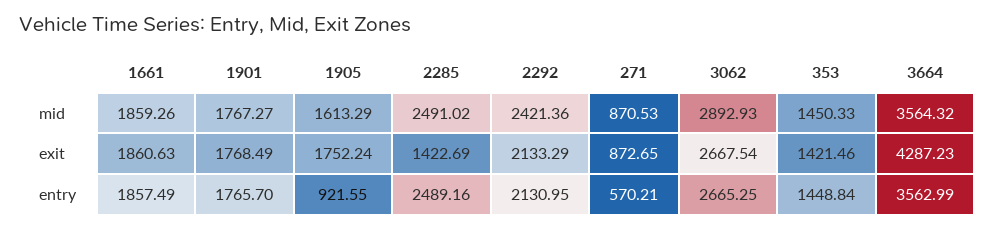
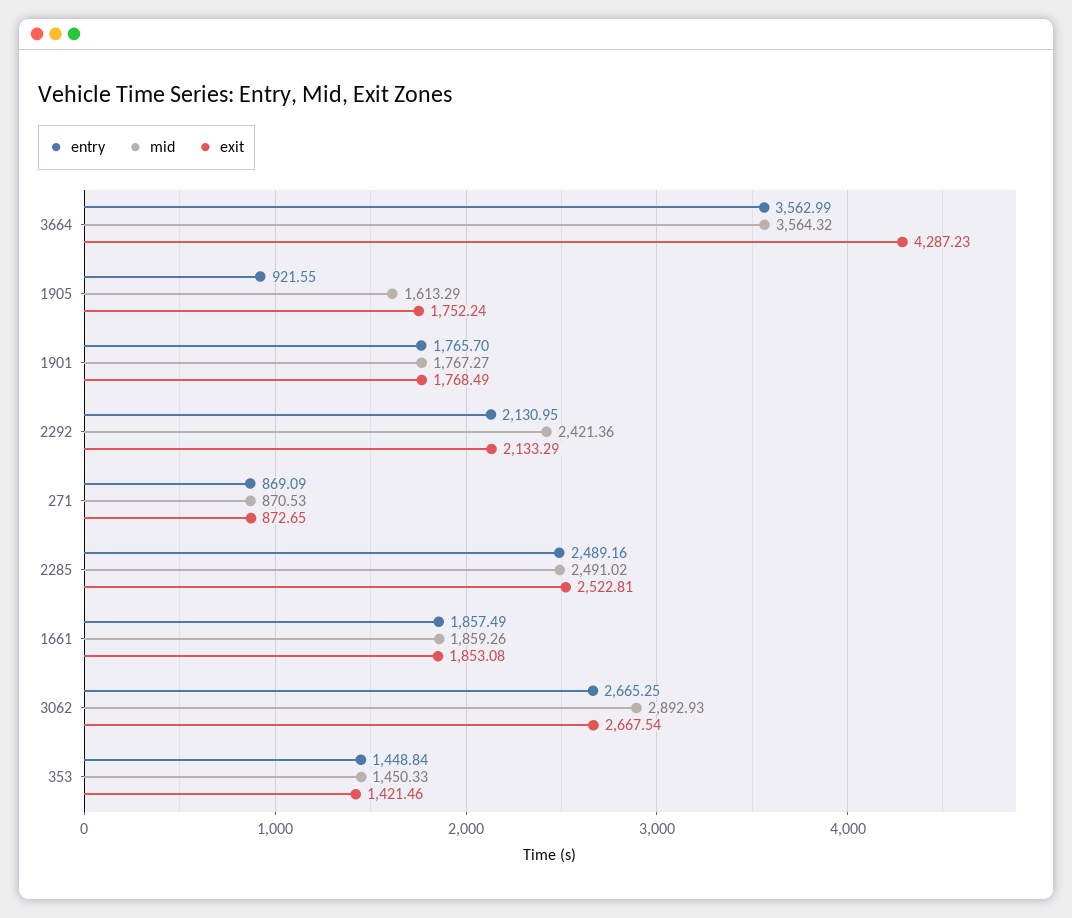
  {
    "mid": {
      "1661": 1859.26,
      "1901": 1767.27,
      "1905": 1613.29,
      "2285": 2491.02,
      "2292": 2421.36,
      "271": 870.53,
      "3062": 2892.93,
      "353": 1450.33,
      "3664": 3564.32
    },
    "exit": {
-     "1661": 1860.63,
+     "1661": 1853.08,
      "1901": 1768.49,
      "1905": 1752.24,
-     "2285": 1422.69,
+     "2285": 2522.81,
      "2292": 2133.29,
      "271": 872.65,
      "3062": 2667.54,
      "353": 1421.46,
      "3664": 4287.23
    },
    "entry": {
      "1661": 1857.49,
      "1901": 1765.7,
      "1905": 921.55,
      "2285": 2489.16,
      "2292": 2130.95,
-     "271": 570.21,
+     "271": 869.09,
      "3062": 2665.25,
      "353": 1448.84,
      "3664": 3562.99
    }
  }

